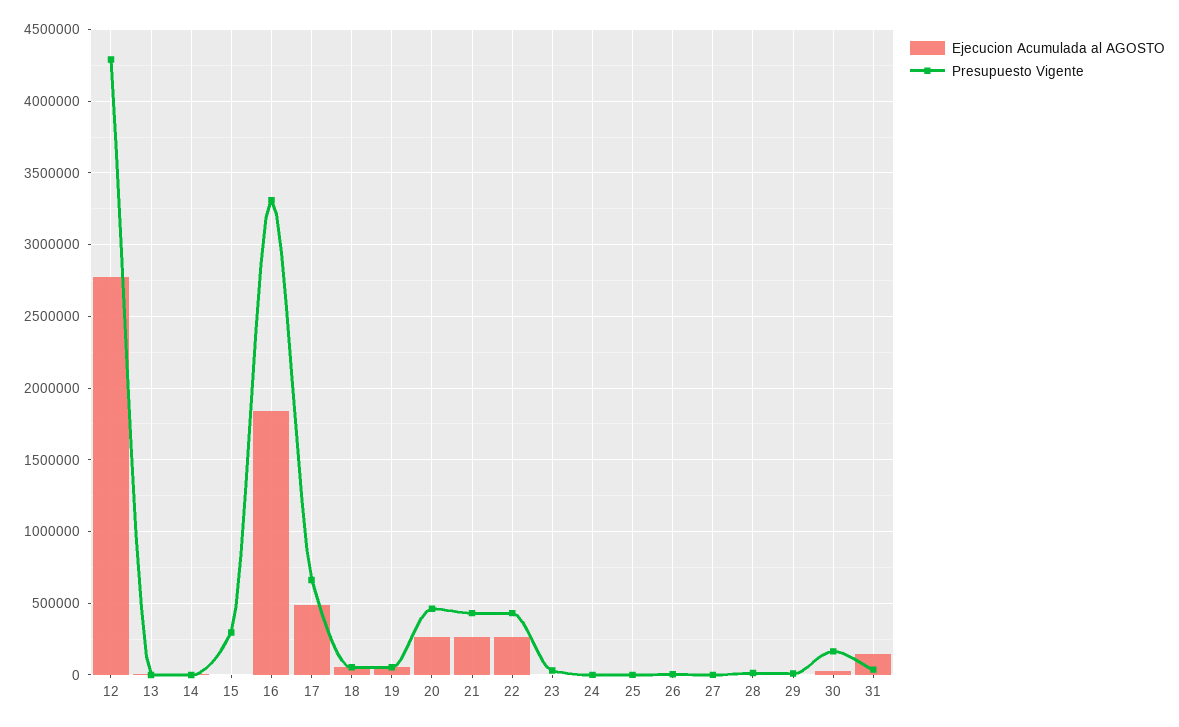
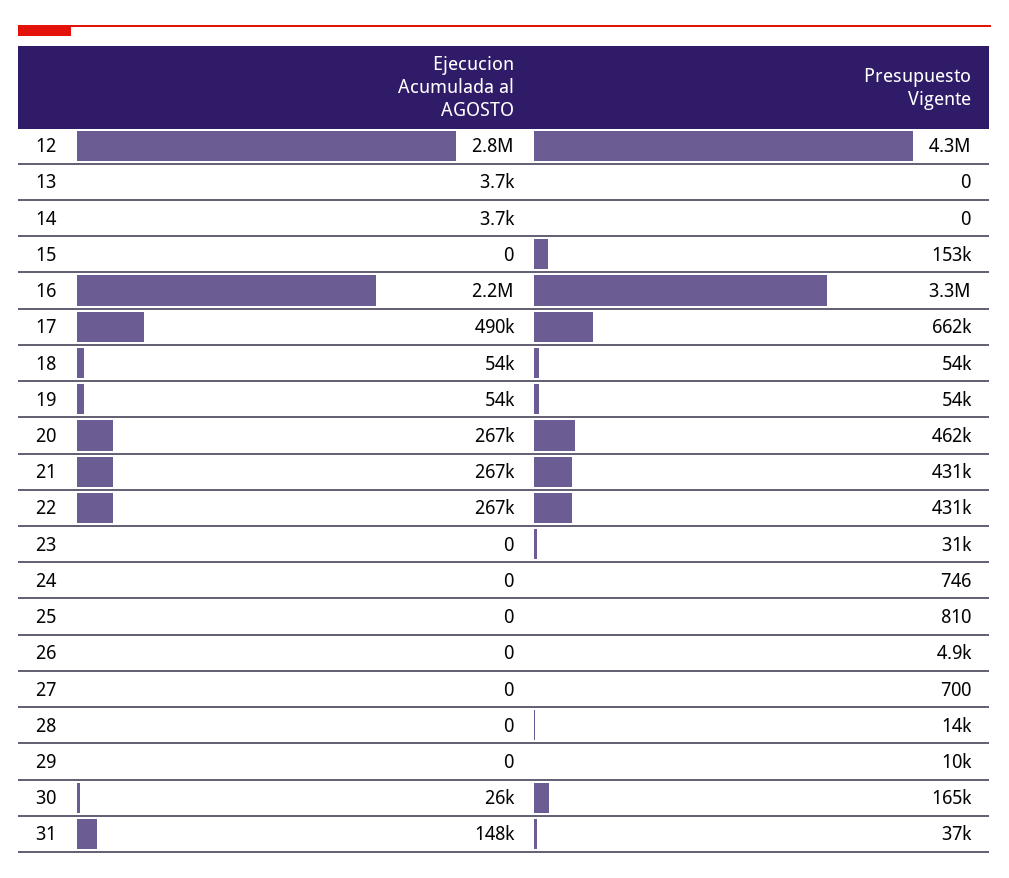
  {
    "Ejecucion Acumulada al AGOSTO": {
      "12": 2800000,
      "13": 3700,
      "14": 3700,
      "15": 0,
-     "16": 1850000,
+     "16": 2200000,
      "17": 490000,
      "18": 54000,
      "19": 54000,
      "20": 267000,
      "21": 267000,
      "22": 267000,
      "23": 0,
      "24": 0,
      "25": 0,
      "26": 0,
      "27": 0,
      "28": 0,
      "29": 0,
      "30": 26000,
      "31": 148000
    },
    "Presupuesto Vigente": {
      "12": 4300000,
      "13": 0,
      "14": 0,
-     "15": 300000,
+     "15": 153000,
      "16": 3300000,
      "17": 662000,
      "18": 54000,
      "19": 54000,
      "20": 462000,
      "21": 431000,
      "22": 431000,
      "23": 31000,
      "24": 746,
      "25": 810,
      "26": 4900,
      "27": 700,
      "28": 14000,
      "29": 10000,
      "30": 165000,
      "31": 37000
    }
  }

